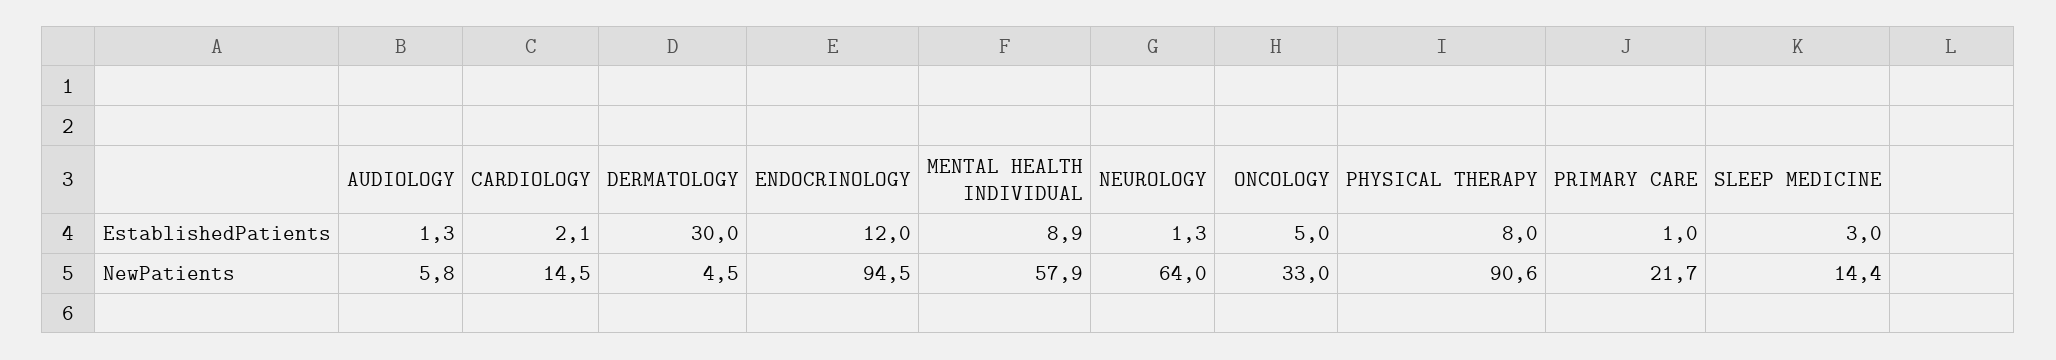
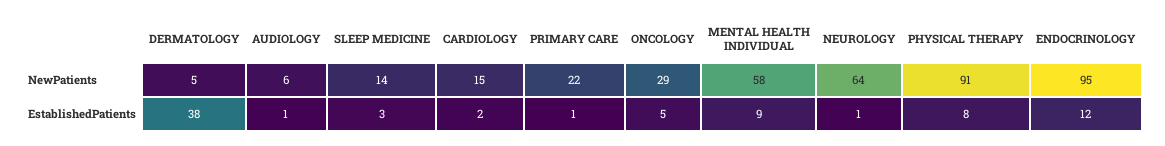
  {
    "AUDIOLOGY": {
      "EstablishedPatients": 1.3,
      "NewPatients": 5.8
    },
    "CARDIOLOGY": {
      "EstablishedPatients": 2.1,
      "NewPatients": 14.5
    },
    "DERMATOLOGY": {
-     "EstablishedPatients": 30,
+     "EstablishedPatients": 38,
      "NewPatients": 4.5
    },
    "ENDOCRINOLOGY": {
      "EstablishedPatients": 12,
      "NewPatients": 94.5
    },
    "MENTAL HEALTH INDIVIDUAL": {
      "EstablishedPatients": 8.9,
      "NewPatients": 57.9
    },
    "NEUROLOGY": {
      "EstablishedPatients": 1.3,
      "NewPatients": 64
    },
    "ONCOLOGY": {
      "EstablishedPatients": 5,
-     "NewPatients": 33
+     "NewPatients": 29
    },
    "PHYSICAL THERAPY": {
      "EstablishedPatients": 8,
      "NewPatients": 90.6
    },
    "PRIMARY CARE": {
      "EstablishedPatients": 1,
      "NewPatients": 21.7
    },
    "SLEEP MEDICINE": {
      "EstablishedPatients": 3,
      "NewPatients": 14.4
    }
  }

